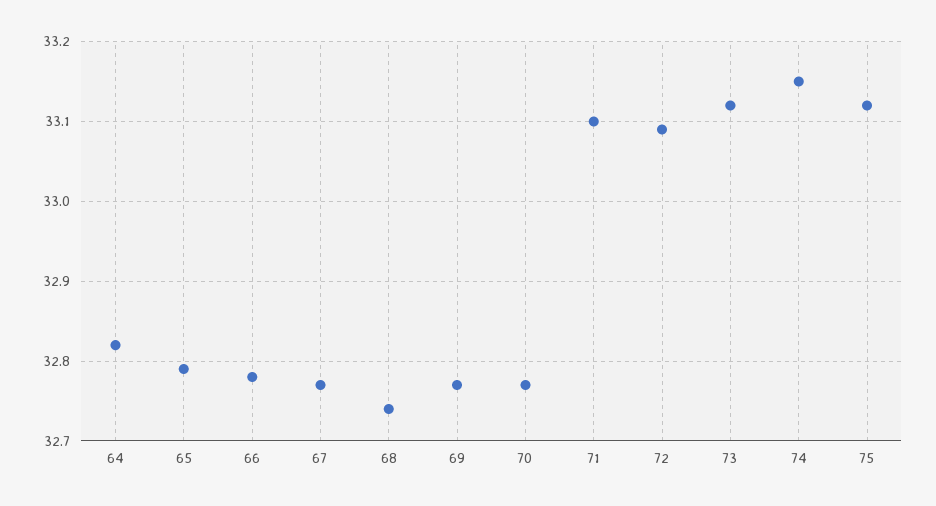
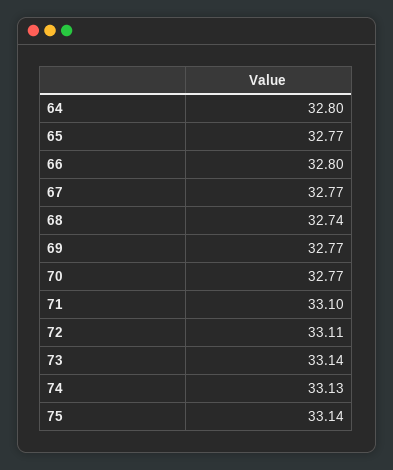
  {
-   "64": 32.82,
+   "64": 32.8,
-   "65": 32.79,
+   "65": 32.77,
-   "66": 32.78,
+   "66": 32.8,
    "67": 32.77,
    "68": 32.74,
    "69": 32.77,
    "70": 32.77,
    "71": 33.1,
-   "72": 33.09,
+   "72": 33.11,
-   "73": 33.12,
+   "73": 33.14,
-   "74": 33.15,
+   "74": 33.13,
-   "75": 33.12
+   "75": 33.14
  }

